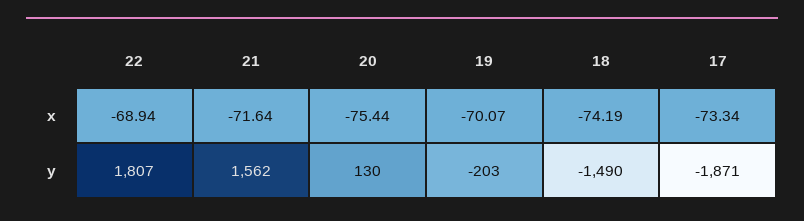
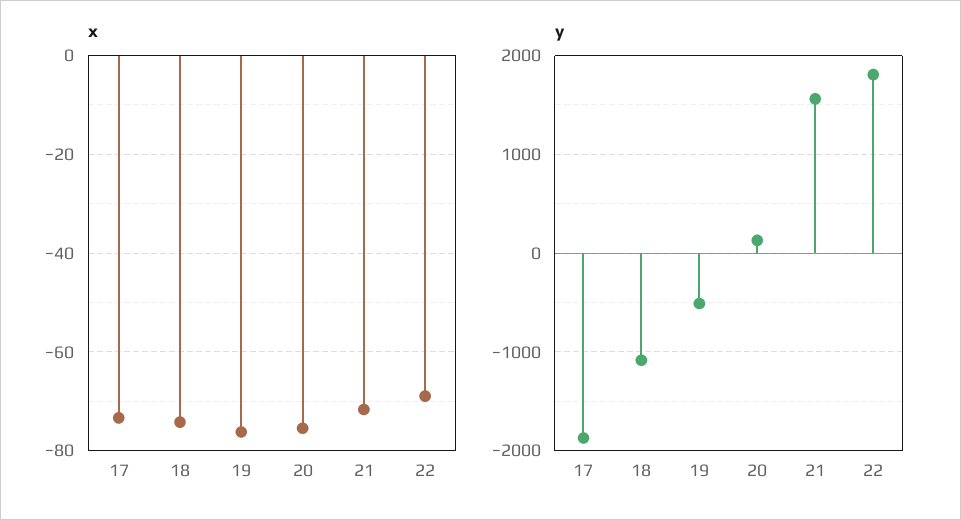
  {
    "x": {
      "22": -68.94,
      "21": -71.64,
      "20": -75.44,
-     "19": -70.07,
+     "19": -76,
      "18": -74.19,
      "17": -73.34
    },
    "y": {
      "22": 1807,
      "21": 1562,
      "20": 130,
-     "19": -203,
+     "19": -500,
-     "18": -1490,
+     "18": -1100,
      "17": -1871
    }
  }

